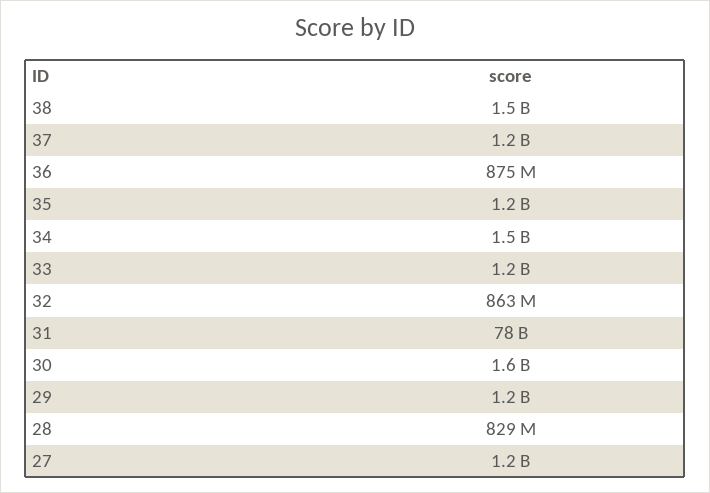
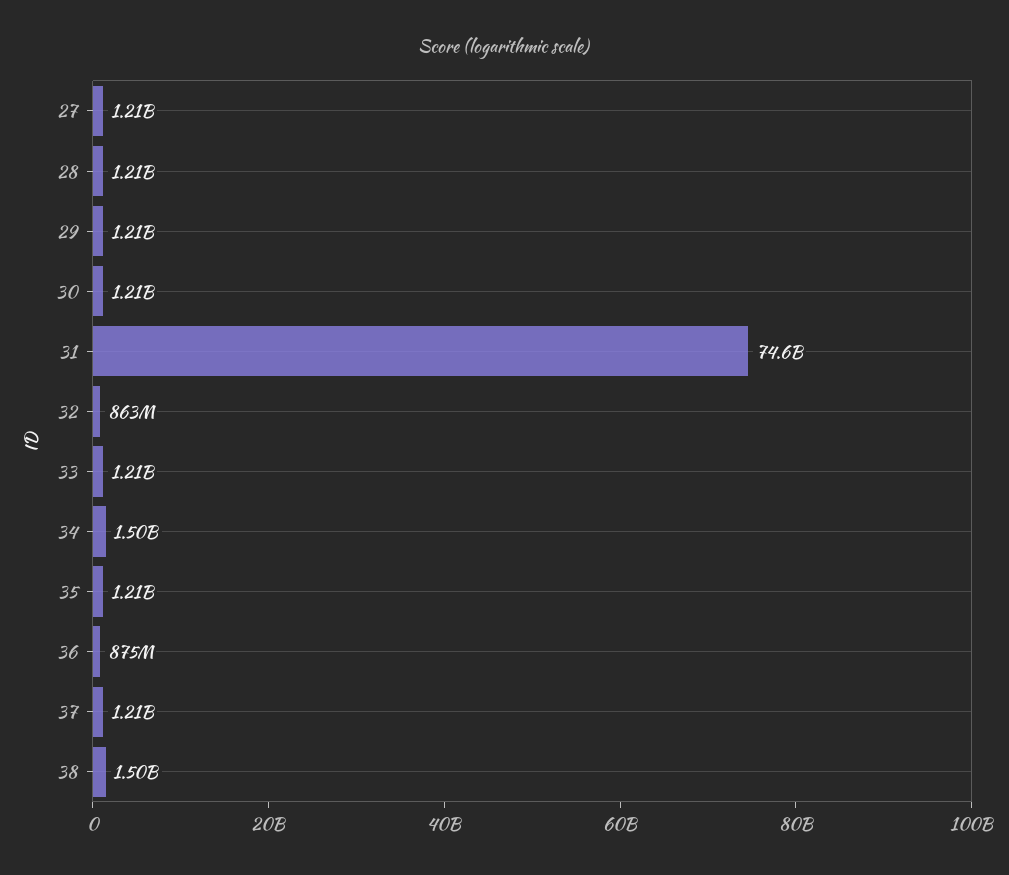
  {
    "38": 1500000000,
    "37": 1210000000,
    "36": 875000000,
    "35": 1210000000,
    "34": 1500000000,
    "33": 1210000000,
    "32": 863000000,
-   "31": 78000000000,
+   "31": 74600000000,
-   "30": 1600000000,
+   "30": 1210000000,
    "29": 1210000000,
-   "28": 829000000,
+   "28": 1210000000,
    "27": 1210000000
  }

